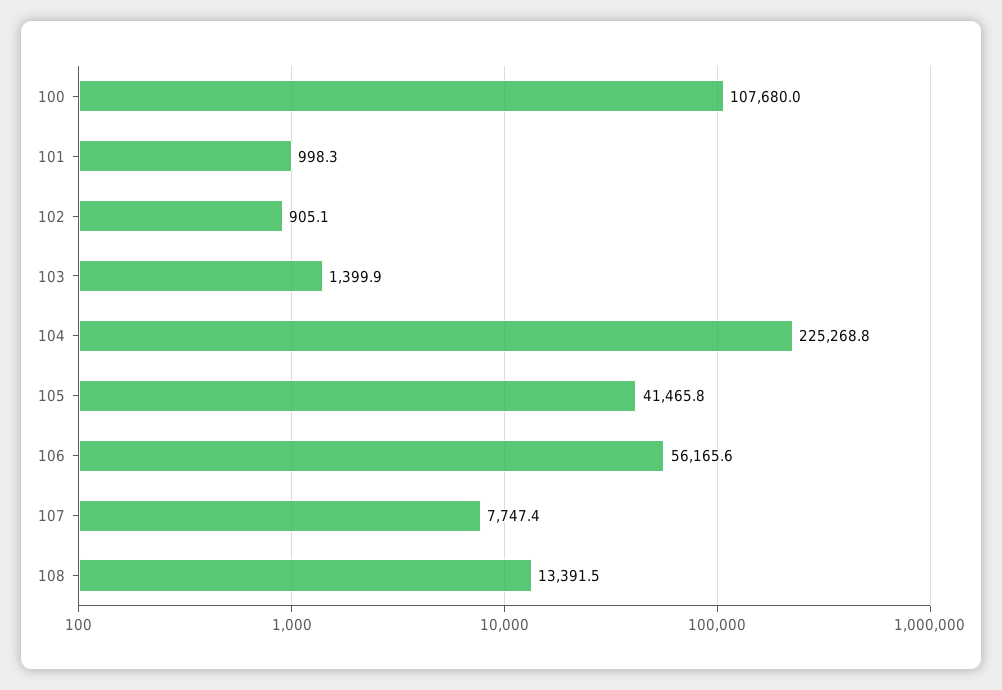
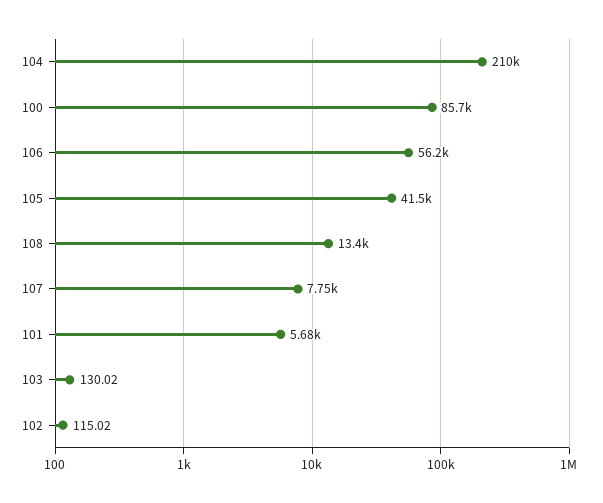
  {
-   "100": 107680,
+   "100": 85700,
-   "101": 998.3,
+   "101": 5680,
-   "102": 905.1,
+   "102": 115.02,
-   "103": 1399.9,
+   "103": 130.02,
-   "104": 225268.8,
+   "104": 210000,
    "105": 41465.8,
    "106": 56165.6,
    "107": 7747.4,
    "108": 13391.5
  }

